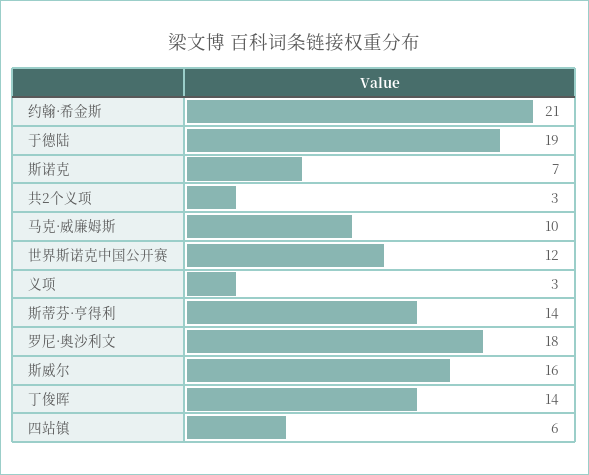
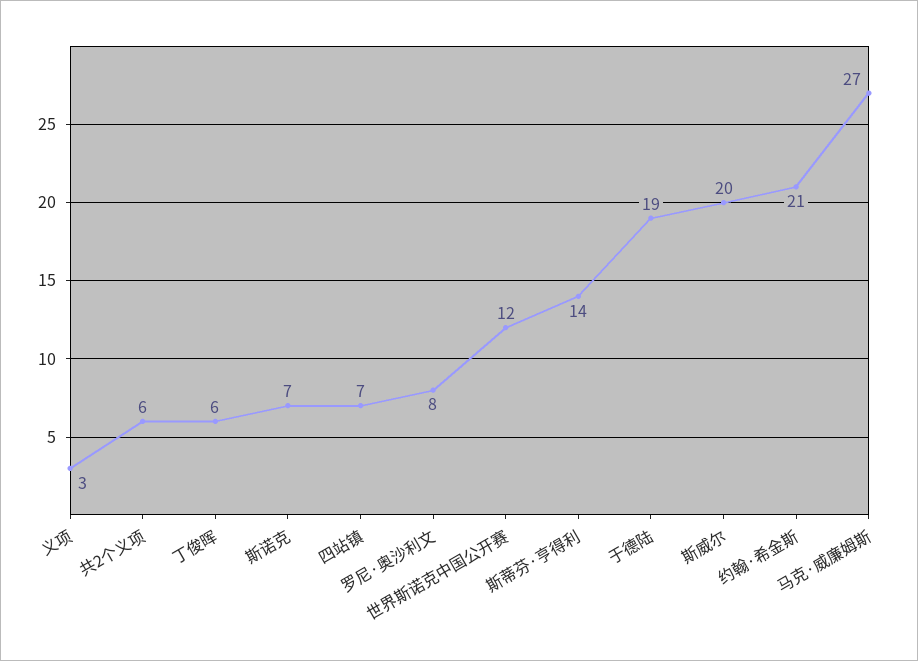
  {
    "约翰·希金斯": 21,
    "于德陆": 19,
    "斯诺克": 7,
-   "共2个义项": 3,
+   "共2个义项": 6,
-   "马克·威廉姆斯": 10,
+   "马克·威廉姆斯": 27,
    "世界斯诺克中国公开赛": 12,
    "义项": 3,
    "斯蒂芬·亨得利": 14,
-   "罗尼·奥沙利文": 18,
+   "罗尼·奥沙利文": 8,
-   "斯威尔": 16,
+   "斯威尔": 20,
-   "丁俊晖": 14,
+   "丁俊晖": 6,
-   "四站镇": 6
+   "四站镇": 7
  }

